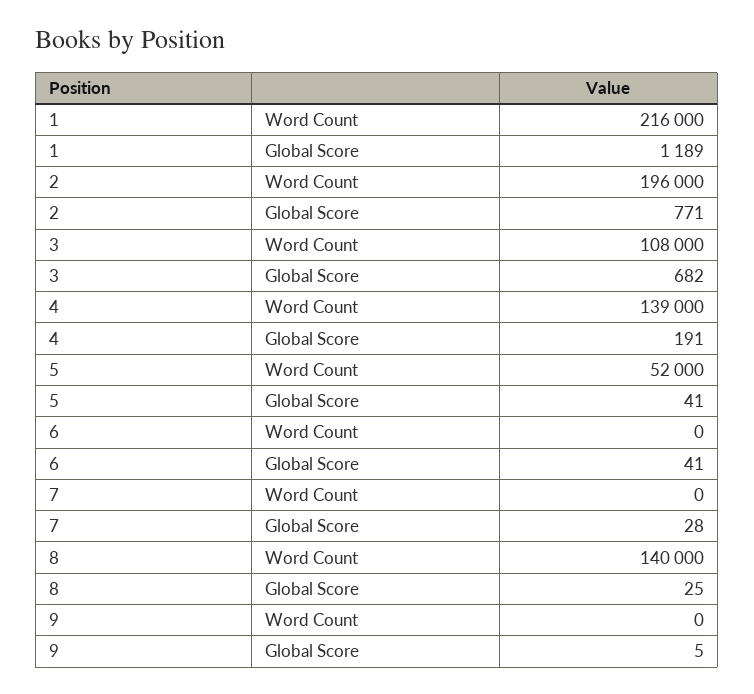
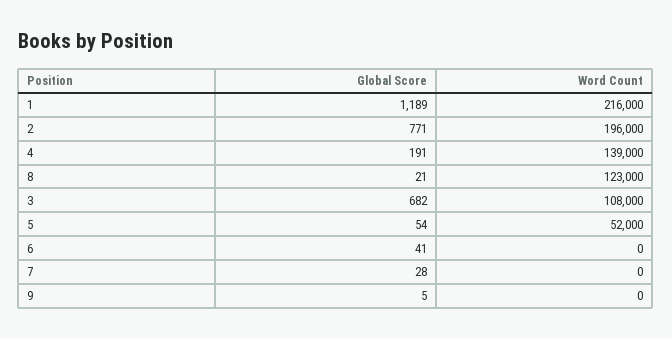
  {
    "1": {
      "Word Count": 216000,
      "Global Score": 1189
    },
    "2": {
      "Word Count": 196000,
      "Global Score": 771
    },
    "3": {
      "Word Count": 108000,
      "Global Score": 682
    },
    "4": {
      "Word Count": 139000,
      "Global Score": 191
    },
    "5": {
      "Word Count": 52000,
-     "Global Score": 41
+     "Global Score": 54
    },
    "6": {
      "Word Count": 0,
      "Global Score": 41
    },
    "7": {
      "Word Count": 0,
      "Global Score": 28
    },
    "8": {
-     "Word Count": 140000,
+     "Word Count": 123000,
-     "Global Score": 25
+     "Global Score": 21
    },
    "9": {
      "Word Count": 0,
      "Global Score": 5
    }
  }

